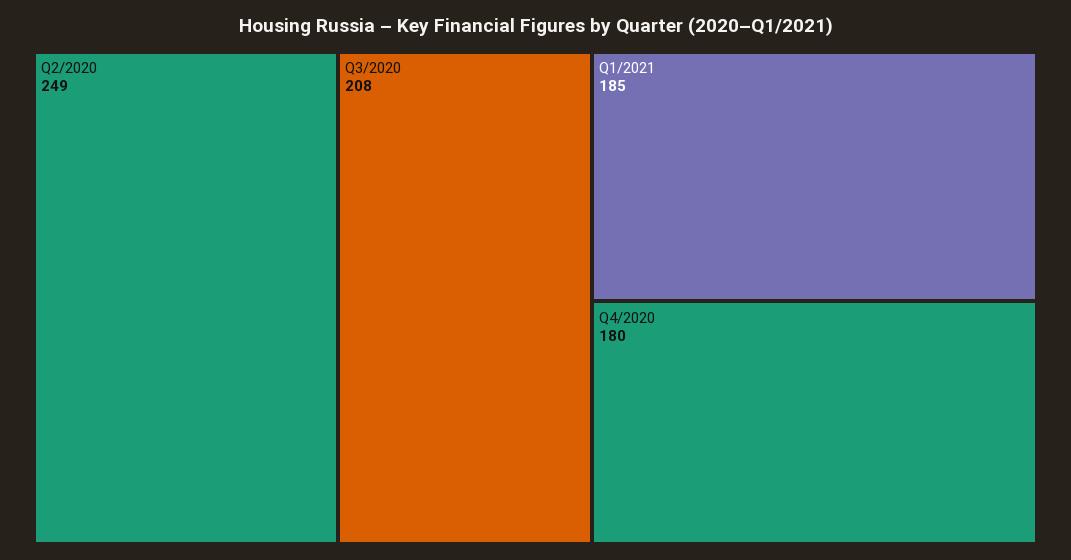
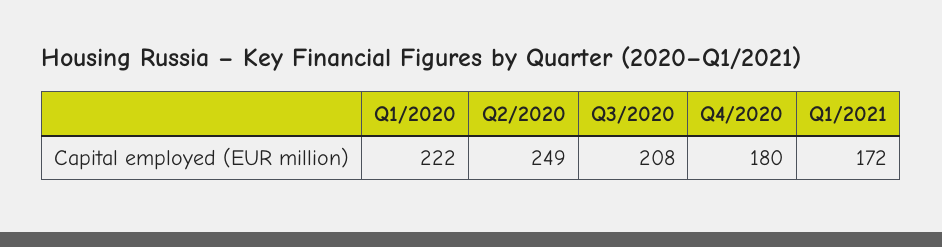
  {
    "Q2/2020": 249,
    "Q3/2020": 208,
-   "Q1/2021": 185,
+   "Q1/2021": 172,
-   "Q4/2020": 180
+   "Q4/2020": 180,
+   "Q1/2020": 222
  }

